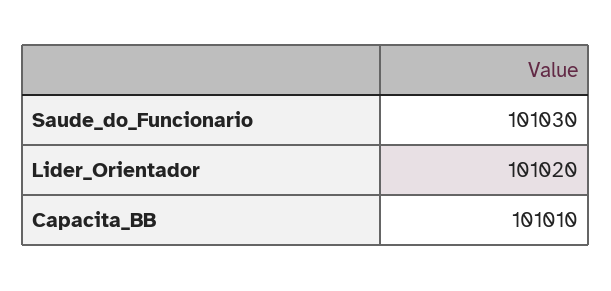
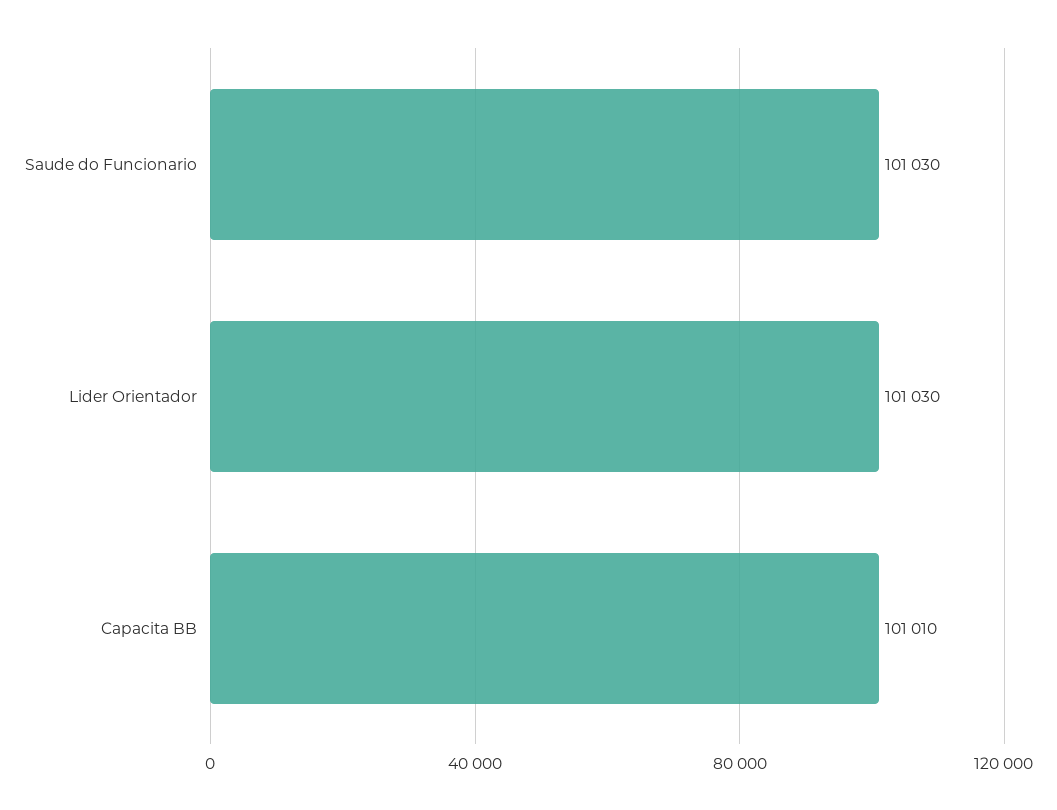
  {
    "Saude_do_Funcionario": 101030,
-   "Lider_Orientador": 101020,
+   "Lider_Orientador": 101030,
    "Capacita_BB": 101010
  }

